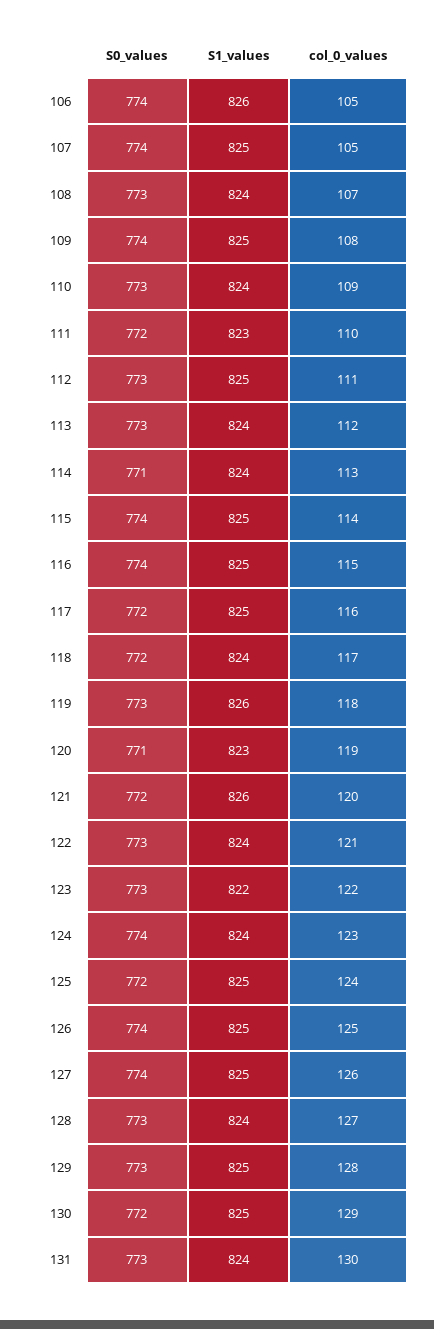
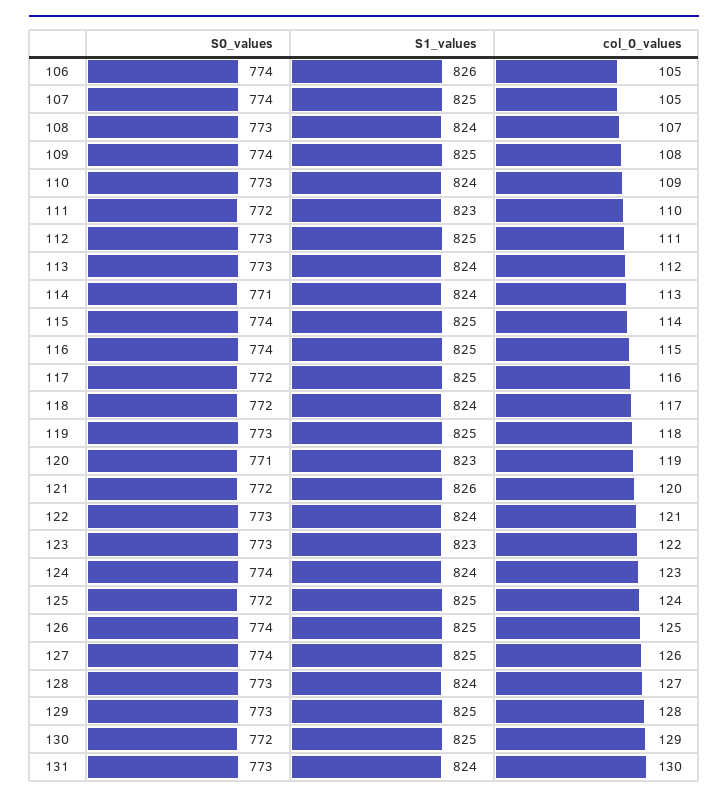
  {
    "S0_values": {
      "106": 774,
      "107": 774,
      "108": 773,
      "109": 774,
      "110": 773,
      "111": 772,
      "112": 773,
      "113": 773,
      "114": 771,
      "115": 774,
      "116": 774,
      "117": 772,
      "118": 772,
      "119": 773,
      "120": 771,
      "121": 772,
      "122": 773,
      "123": 773,
      "124": 774,
      "125": 772,
      "126": 774,
      "127": 774,
      "128": 773,
      "129": 773,
      "130": 772,
      "131": 773
    },
    "S1_values": {
      "106": 826,
      "107": 825,
      "108": 824,
      "109": 825,
      "110": 824,
      "111": 823,
      "112": 825,
      "113": 824,
      "114": 824,
      "115": 825,
      "116": 825,
      "117": 825,
      "118": 824,
-     "119": 826,
+     "119": 825,
      "120": 823,
      "121": 826,
      "122": 824,
-     "123": 822,
+     "123": 823,
      "124": 824,
      "125": 825,
      "126": 825,
      "127": 825,
      "128": 824,
      "129": 825,
      "130": 825,
      "131": 824
    },
    "col_0_values": {
      "106": 105,
      "107": 105,
      "108": 107,
      "109": 108,
      "110": 109,
      "111": 110,
      "112": 111,
      "113": 112,
      "114": 113,
      "115": 114,
      "116": 115,
      "117": 116,
      "118": 117,
      "119": 118,
      "120": 119,
      "121": 120,
      "122": 121,
      "123": 122,
      "124": 123,
      "125": 124,
      "126": 125,
      "127": 126,
      "128": 127,
      "129": 128,
      "130": 129,
      "131": 130
    }
  }

